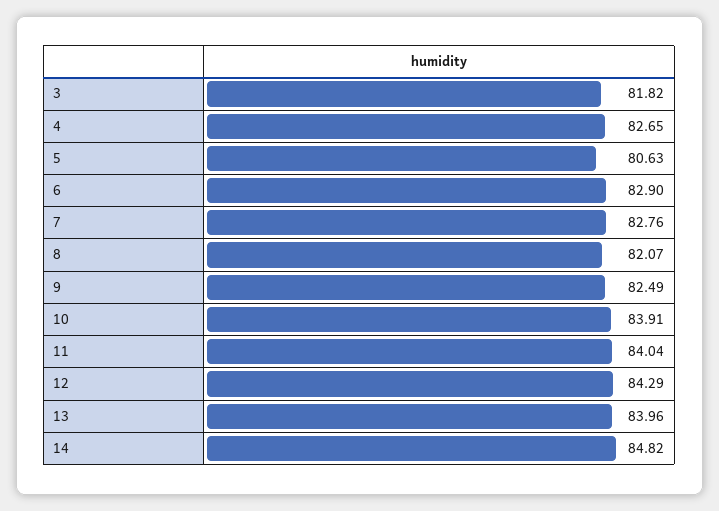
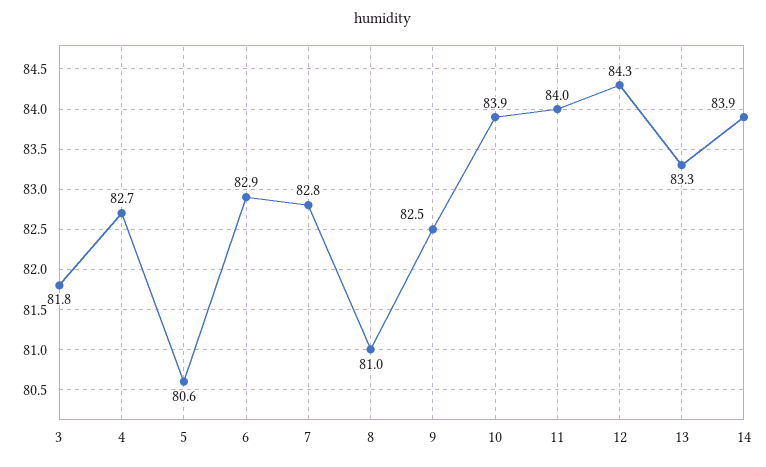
  {
    "3": 81.82,
    "4": 82.65,
    "5": 80.63,
    "6": 82.9,
    "7": 82.76,
-   "8": 82.07,
+   "8": 81,
    "9": 82.49,
    "10": 83.91,
    "11": 84.04,
    "12": 84.29,
-   "13": 83.96,
+   "13": 83.3,
-   "14": 84.82
+   "14": 83.9
  }

